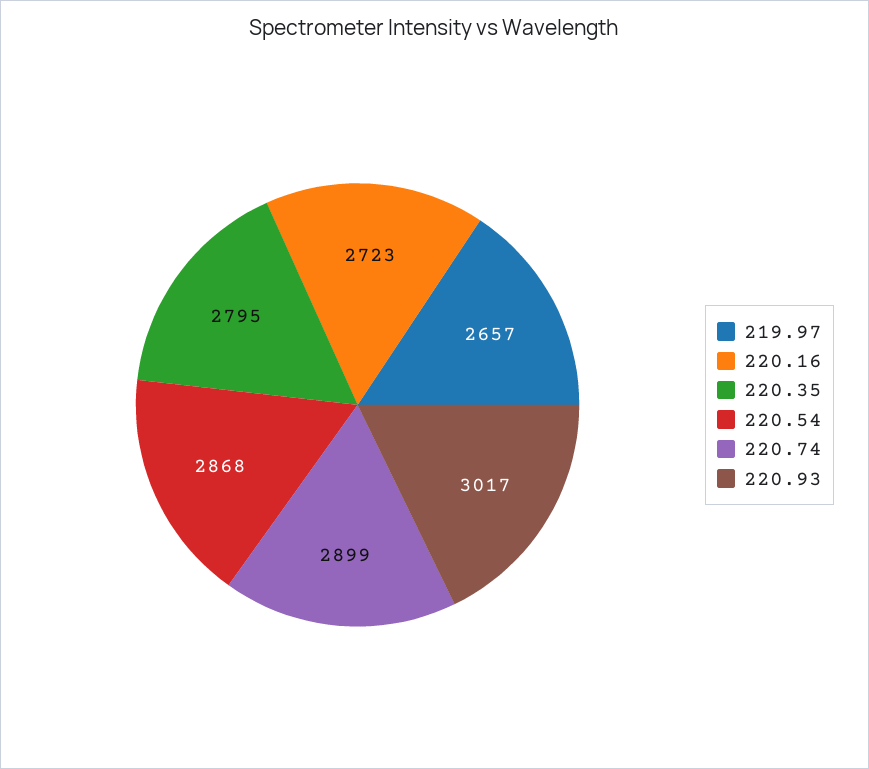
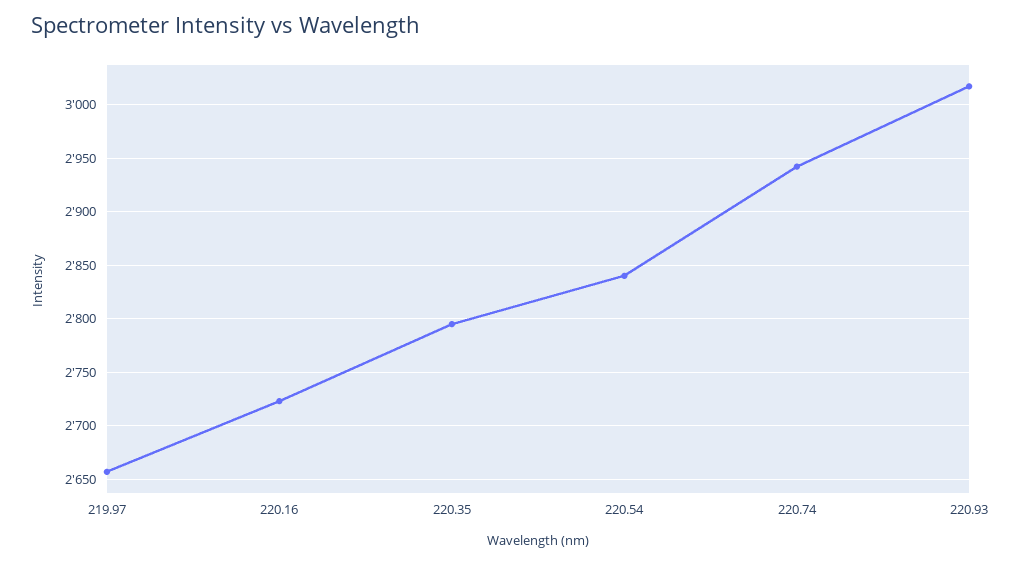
  {
    "219.97": 2657,
    "220.16": 2723,
    "220.35": 2795,
-   "220.54": 2868,
+   "220.54": 2840,
-   "220.74": 2899,
+   "220.74": 2940,
    "220.93": 3017
  }

